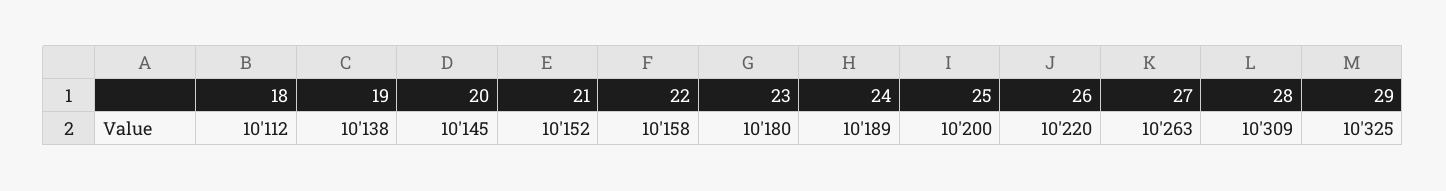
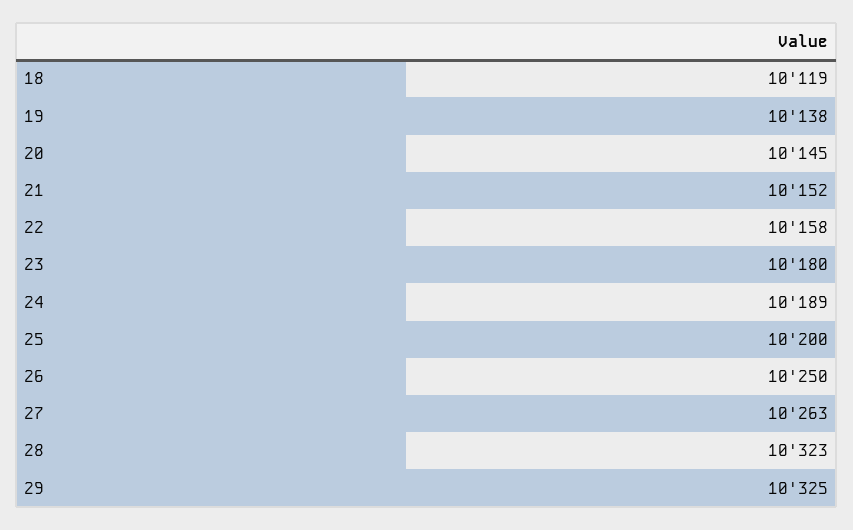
  {
-   "18": 10112,
+   "18": 10119,
    "19": 10138,
    "20": 10145,
    "21": 10152,
    "22": 10158,
    "23": 10180,
    "24": 10189,
    "25": 10200,
-   "26": 10220,
+   "26": 10250,
    "27": 10263,
-   "28": 10309,
+   "28": 10323,
    "29": 10325
  }

